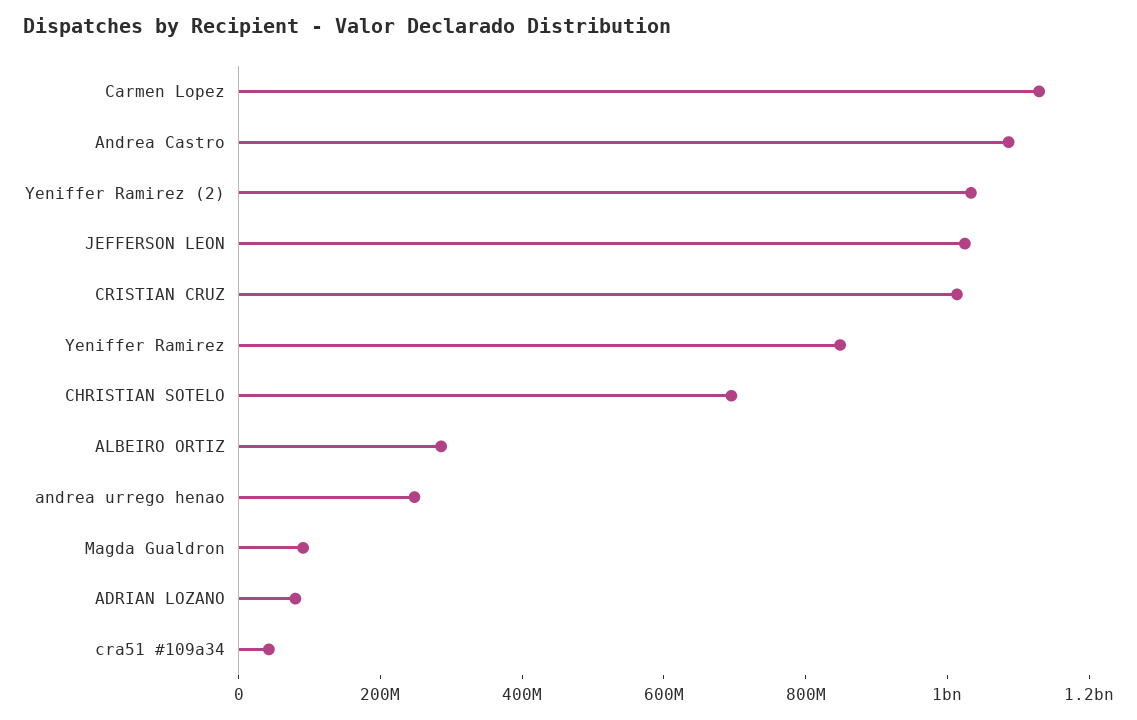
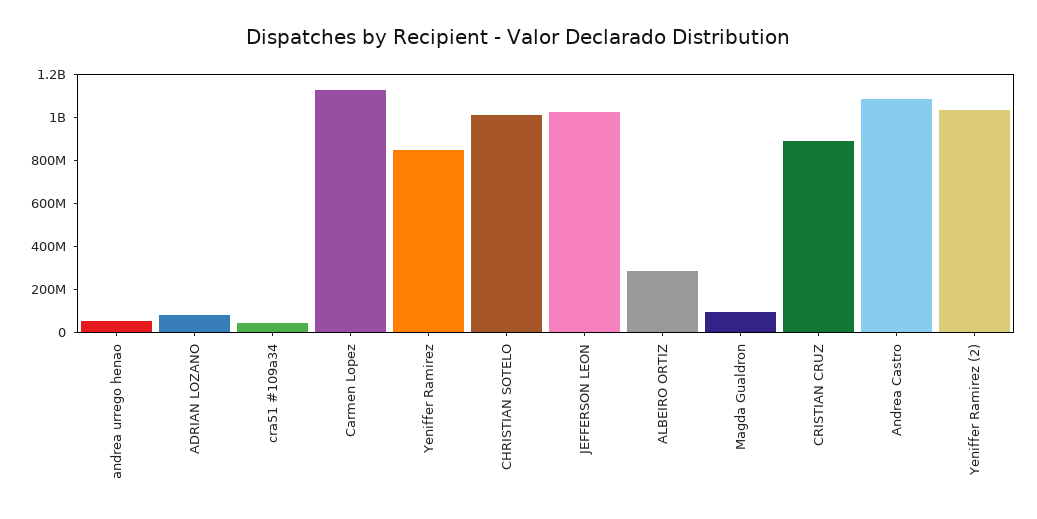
  {
    "Carmen Lopez": 1150000000,
    "Andrea Castro": 1100000000,
    "Yeniffer Ramirez (2)": 1050000000,
    "JEFFERSON LEON": 1000000000,
-   "CRISTIAN CRUZ": 1000000000,
+   "CRISTIAN CRUZ": 900000000,
    "Yeniffer Ramirez": 850000000,
-   "CHRISTIAN SOTELO": 700000000,
+   "CHRISTIAN SOTELO": 1000000000,
    "ALBEIRO ORTIZ": 300000000,
-   "andrea urrego henao": 250000000,
+   "andrea urrego henao": 50000000,
    "Magda Gualdron": 100000000,
    "ADRIAN LOZANO": 100000000,
    "cra51 #109a34": 50000000
  }

